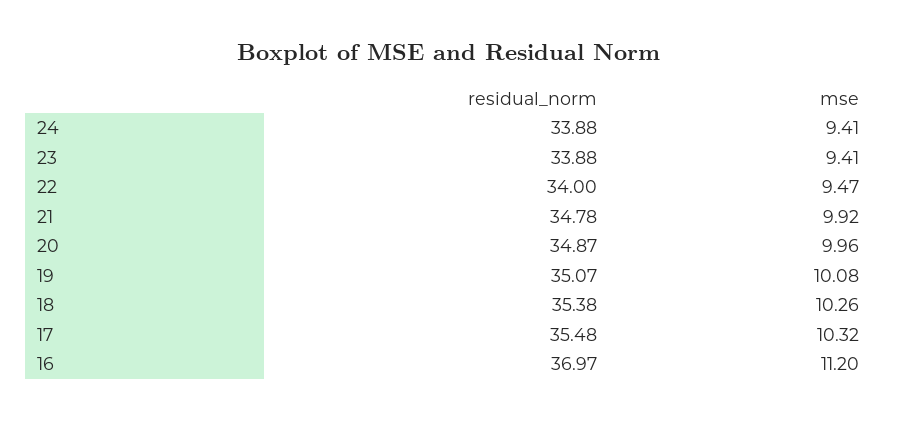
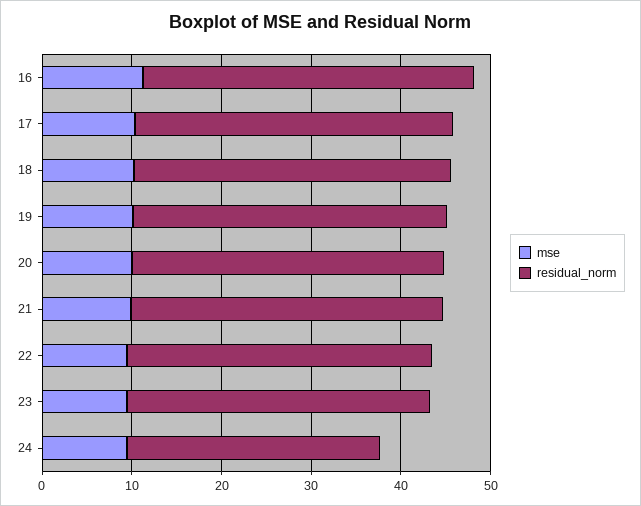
  {
    "residual_norm": {
-     "24": 33.88,
+     "24": 28,
      "23": 33.88,
      "22": 34,
      "21": 34.78,
      "20": 34.87,
      "19": 35.07,
      "18": 35.38,
      "17": 35.48,
      "16": 36.97
    },
    "mse": {
      "24": 9.41,
      "23": 9.41,
      "22": 9.47,
      "21": 9.92,
      "20": 9.96,
      "19": 10.08,
      "18": 10.26,
      "17": 10.32,
      "16": 11.2
    }
  }

